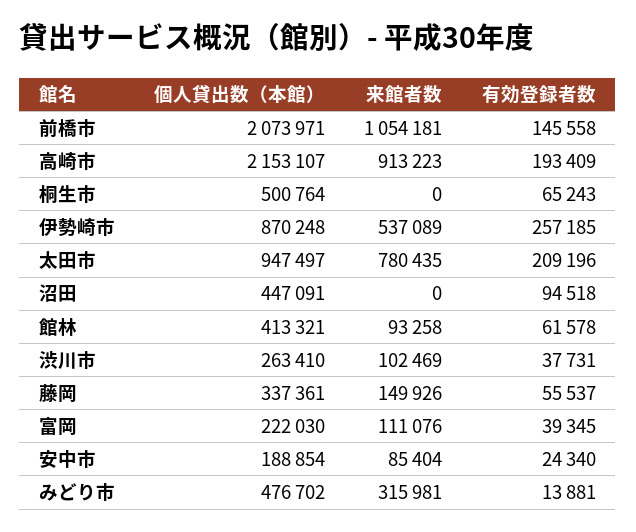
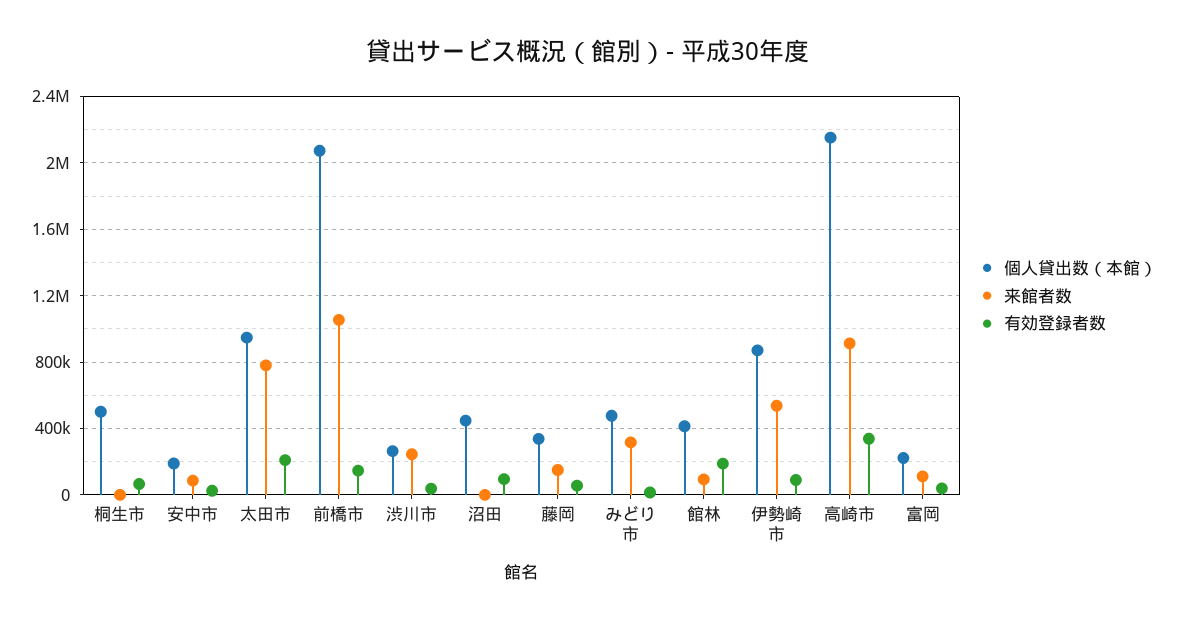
  {
    "個人貸出数（本館）": {
      "前橋市": 2073971,
      "高崎市": 2153107,
      "桐生市": 500764,
      "伊勢崎市": 870248,
      "太田市": 947497,
      "沼田": 447091,
      "館林": 413321,
      "渋川市": 263410,
      "藤岡": 337361,
      "富岡": 222030,
      "安中市": 188854,
      "みどり市": 476702
    },
    "来館者数": {
      "前橋市": 1054181,
      "高崎市": 913223,
      "桐生市": 0,
      "伊勢崎市": 537089,
      "太田市": 780435,
      "沼田": 0,
      "館林": 93258,
-     "渋川市": 102469,
+     "渋川市": 250000,
      "藤岡": 149926,
      "富岡": 111076,
      "安中市": 85404,
      "みどり市": 315981
    },
    "有効登録者数": {
      "前橋市": 145558,
-     "高崎市": 193409,
+     "高崎市": 350000,
      "桐生市": 65243,
-     "伊勢崎市": 257185,
+     "伊勢崎市": 100000,
      "太田市": 209196,
      "沼田": 94518,
-     "館林": 61578,
+     "館林": 200000,
      "渋川市": 37731,
      "藤岡": 55537,
      "富岡": 39345,
      "安中市": 24340,
      "みどり市": 13881
    }
  }

